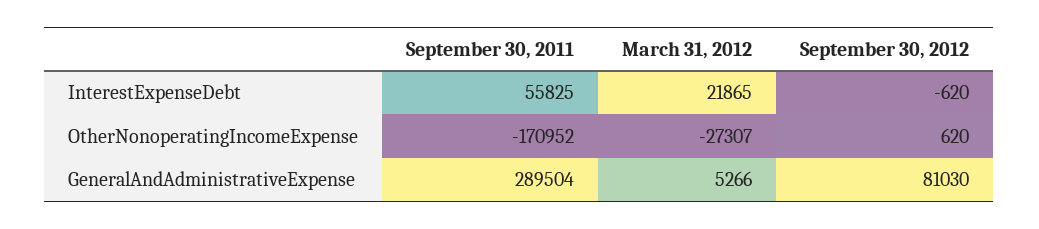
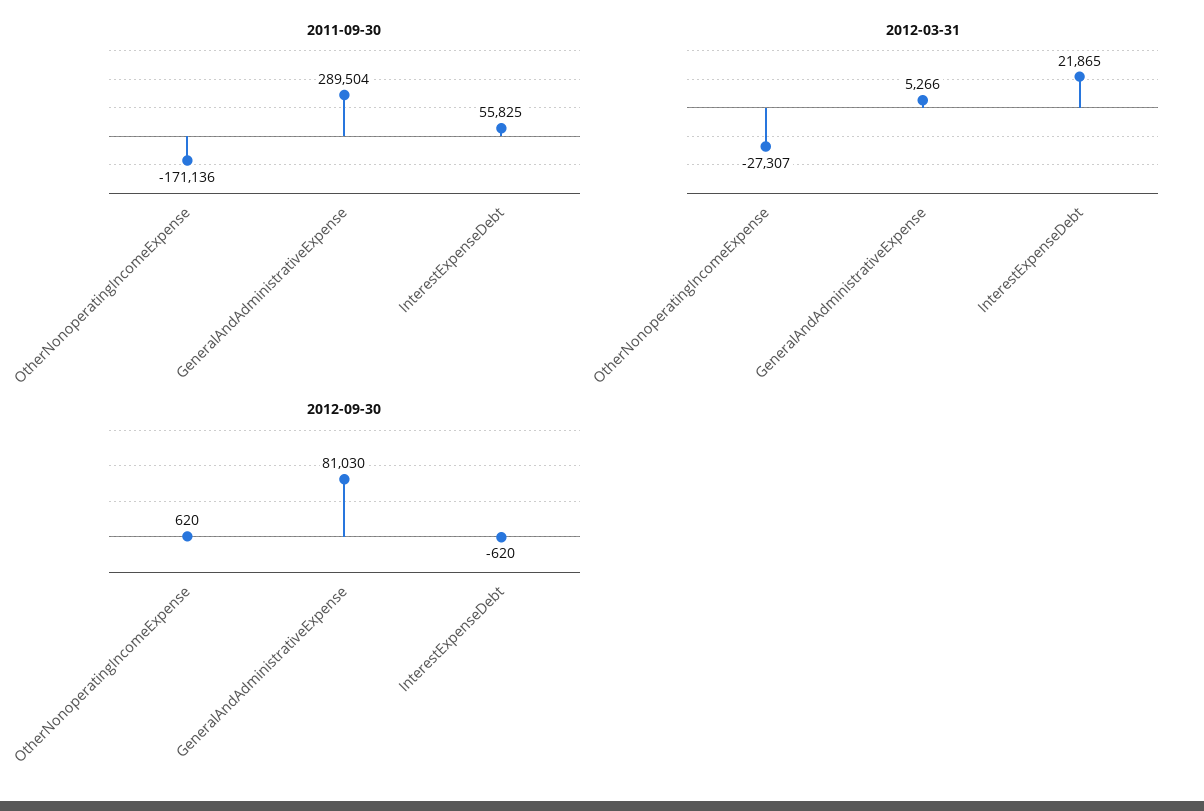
  {
    "September 30, 2011": {
      "InterestExpenseDebt": 55825,
-     "OtherNonoperatingIncomeExpense": -170952,
+     "OtherNonoperatingIncomeExpense": -171136,
      "GeneralAndAdministrativeExpense": 289504
    },
    "March 31, 2012": {
      "InterestExpenseDebt": 21865,
      "OtherNonoperatingIncomeExpense": -27307,
      "GeneralAndAdministrativeExpense": 5266
    },
    "September 30, 2012": {
      "InterestExpenseDebt": -620,
      "OtherNonoperatingIncomeExpense": 620,
      "GeneralAndAdministrativeExpense": 81030
    }
  }

